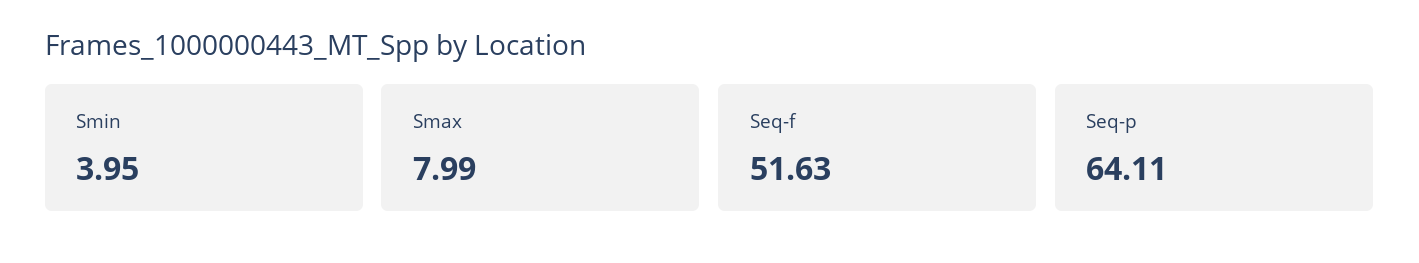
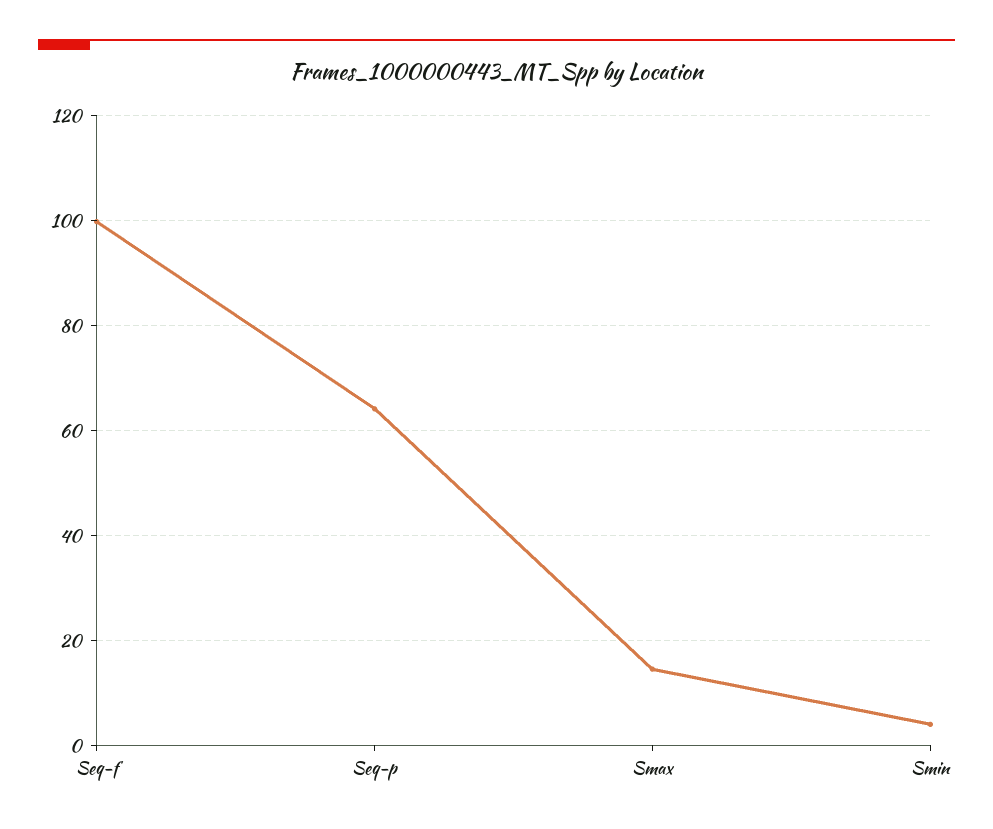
  {
    "Smin": 3.95,
-   "Smax": 7.99,
+   "Smax": 14,
-   "Seq-f": 51.63,
+   "Seq-f": 100,
    "Seq-p": 64.11
  }

